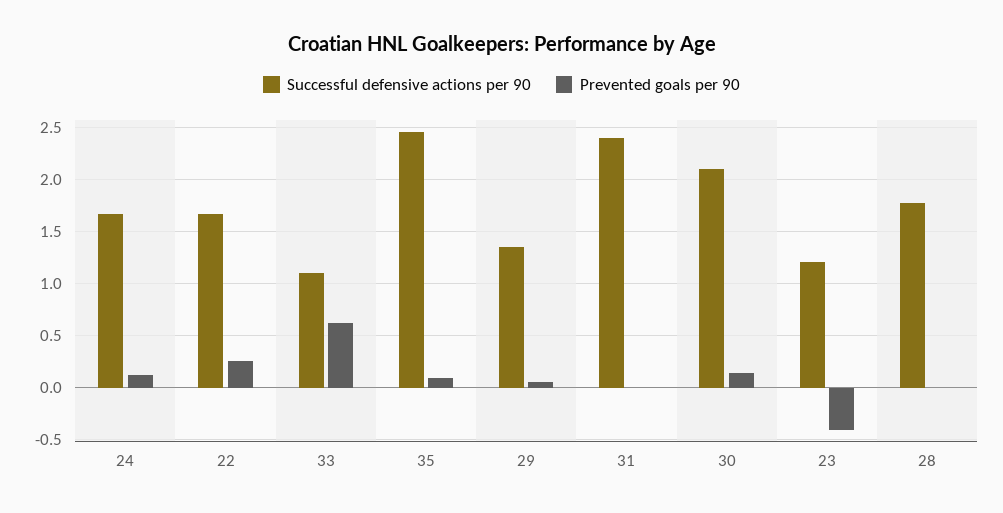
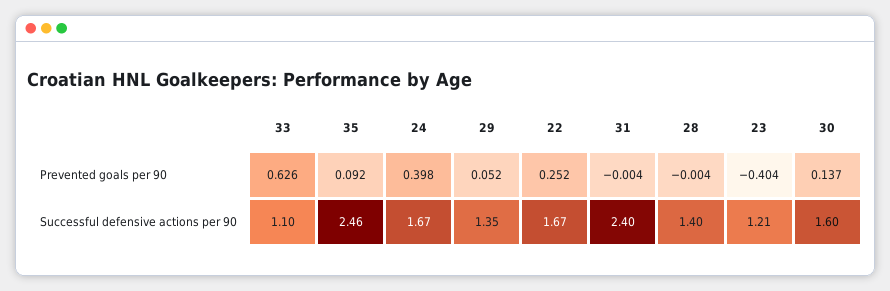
  {
    "Successful defensive actions per 90": {
      "24": 1.67,
      "22": 1.67,
      "33": 1.1,
      "35": 2.46,
      "29": 1.35,
      "31": 2.4,
-     "30": 2.1,
+     "30": 1.6,
      "23": 1.21,
-     "28": 1.8
+     "28": 1.4
    },
    "Prevented goals per 90": {
-     "24": 0.1,
+     "24": 0.398,
      "22": 0.252,
      "33": 0.626,
      "35": 0.092,
      "29": 0.052,
      "31": -0.004,
      "30": 0.137,
      "23": -0.404,
      "28": -0.004
    }
  }

